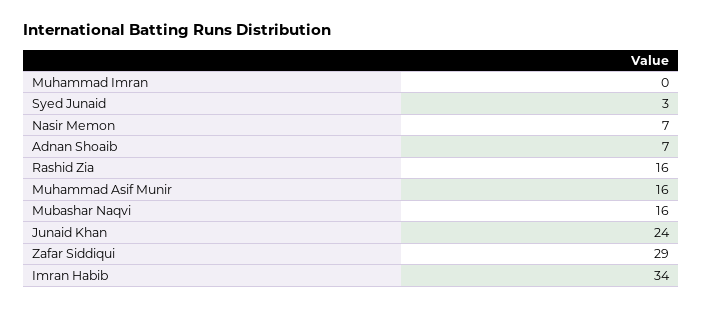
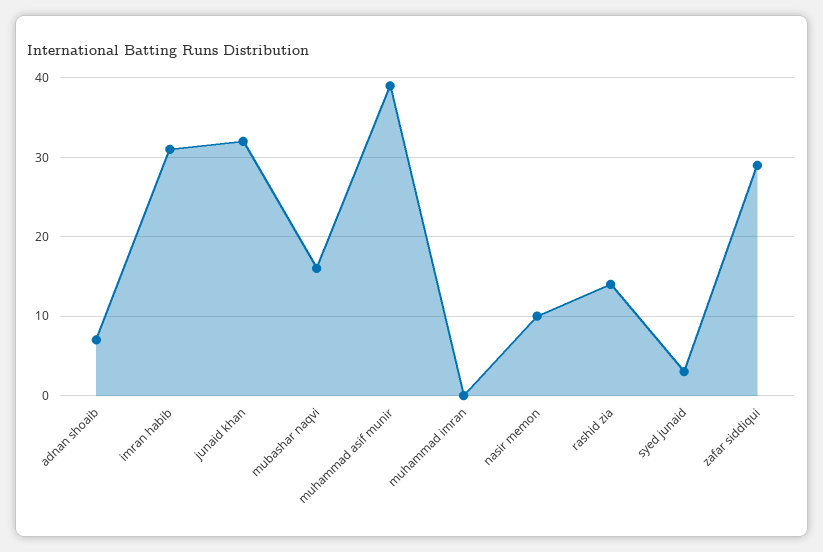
  {
    "Muhammad Imran": 0,
    "Syed Junaid": 3,
-   "Nasir Memon": 7,
+   "Nasir Memon": 10,
    "Adnan Shoaib": 7,
-   "Rashid Zia": 16,
+   "Rashid Zia": 14,
-   "Muhammad Asif Munir": 16,
+   "Muhammad Asif Munir": 39,
    "Mubashar Naqvi": 16,
-   "Junaid Khan": 24,
+   "Junaid Khan": 32,
    "Zafar Siddiqui": 29,
-   "Imran Habib": 34
+   "Imran Habib": 31
  }

